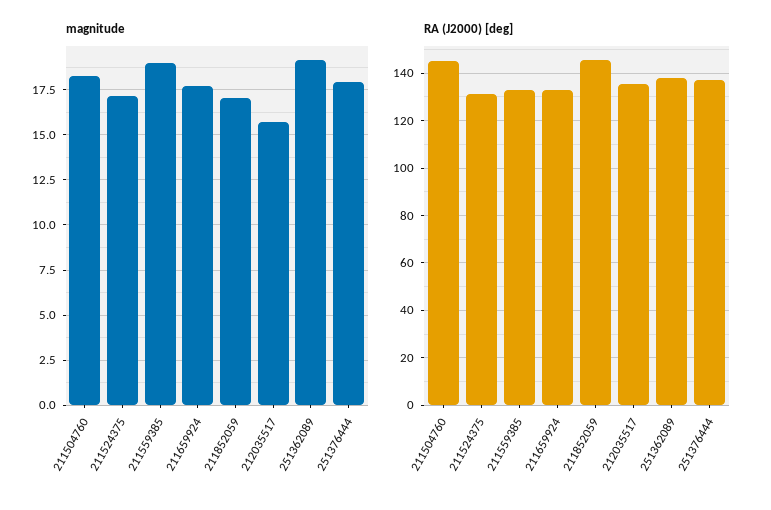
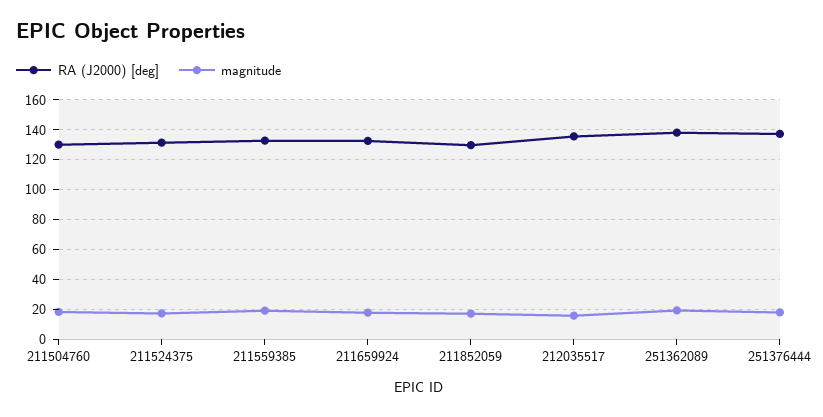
  {
    "magnitude": {
      "211504760": 18.5,
      "211524375": 17,
      "211559385": 19,
      "211659924": 17.5,
      "211852059": 17,
      "212035517": 15.5,
      "251362089": 19,
      "251376444": 18
    },
    "RA (J2000) [deg]": {
-     "211504760": 145,
+     "211504760": 130,
      "211524375": 130,
      "211559385": 135,
      "211659924": 135,
-     "211852059": 145,
+     "211852059": 130,
      "212035517": 135,
      "251362089": 140,
      "251376444": 135
    }
  }

